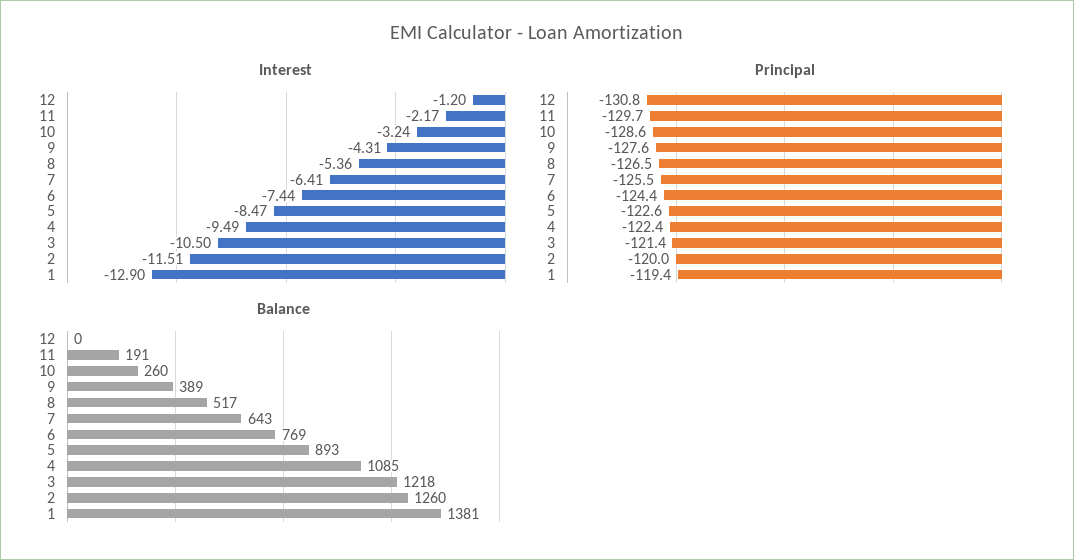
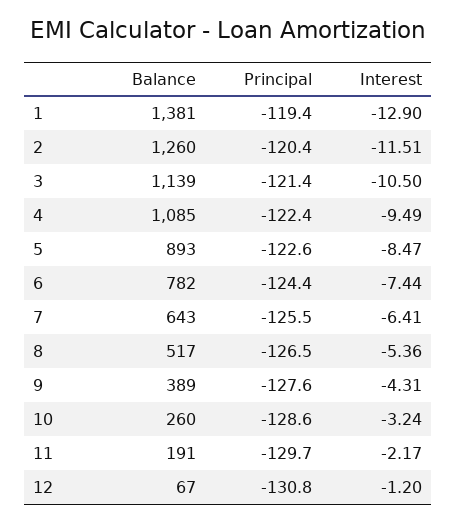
  {
    "Interest": {
      "12": -1.2,
      "11": -2.17,
      "10": -3.24,
      "9": -4.31,
      "8": -5.36,
      "7": -6.41,
      "6": -7.44,
      "5": -8.47,
      "4": -9.49,
      "3": -10.5,
      "2": -11.51,
      "1": -12.9
    },
    "Principal": {
      "12": -130.8,
      "11": -129.7,
      "10": -128.6,
      "9": -127.6,
      "8": -126.5,
      "7": -125.5,
      "6": -124.4,
      "5": -122.6,
      "4": -122.4,
      "3": -121.4,
-     "2": -120,
+     "2": -120.4,
      "1": -119.4
    },
    "Balance": {
-     "12": 0,
+     "12": 67,
      "11": 191,
      "10": 260,
      "9": 389,
      "8": 517,
      "7": 643,
-     "6": 769,
+     "6": 782,
      "5": 893,
      "4": 1085,
-     "3": 1218,
+     "3": 1139,
      "2": 1260,
      "1": 1381
    }
  }

